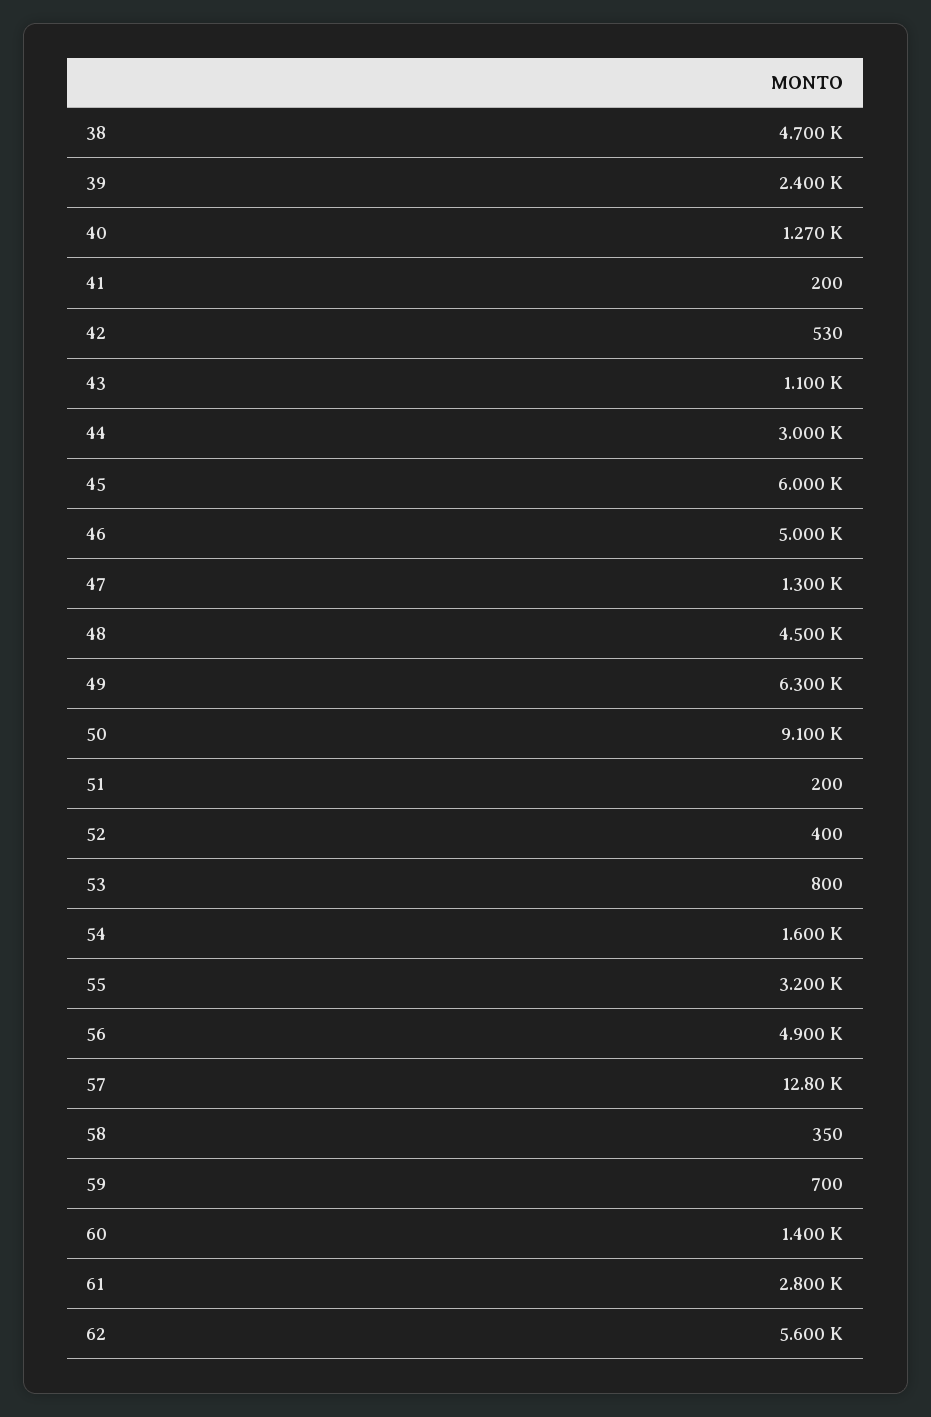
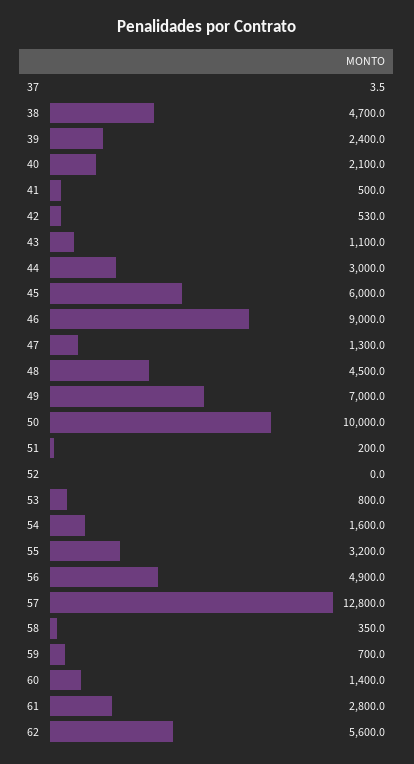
  {
    "38": 4700,
    "39": 2400,
-   "40": 1270,
+   "40": 2100,
-   "41": 200,
+   "41": 500,
    "42": 530,
    "43": 1100,
    "44": 3000,
    "45": 6000,
-   "46": 5000,
+   "46": 9000,
    "47": 1300,
    "48": 4500,
-   "49": 6300,
+   "49": 7000,
-   "50": 9100,
+   "50": 10000,
    "51": 200,
-   "52": 400,
+   "52": 0,
    "53": 800,
    "54": 1600,
    "55": 3200,
    "56": 4900,
    "57": 12800,
    "58": 350,
    "59": 700,
    "60": 1400,
    "61": 2800,
-   "62": 5600
+   "62": 5600,
+   "37": 3.5
  }

